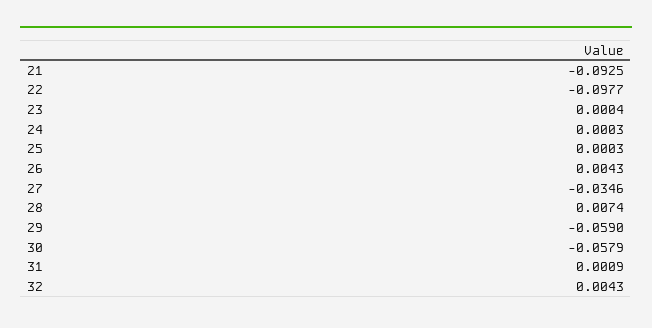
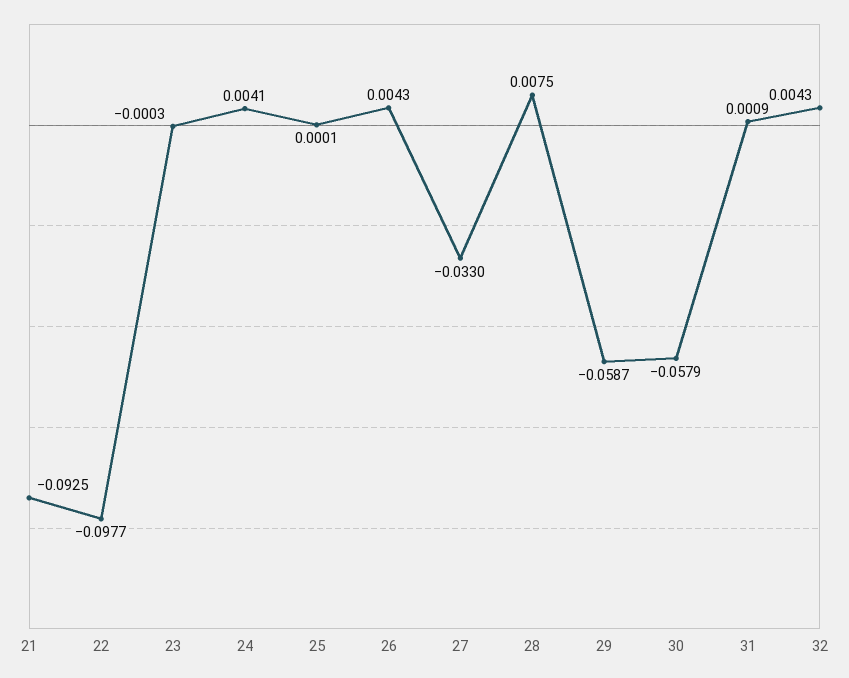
  {
    "21": -0.0925,
    "22": -0.0977,
-   "23": 0.0004,
+   "23": -0.0003,
-   "24": 0.0003,
+   "24": 0.0041,
-   "25": 0.0003,
+   "25": 0.0001,
    "26": 0.0043,
-   "27": -0.0346,
+   "27": -0.033,
-   "28": 0.0074,
+   "28": 0.0075,
-   "29": -0.059,
+   "29": -0.0587,
    "30": -0.0579,
    "31": 0.0009,
    "32": 0.0043
  }

